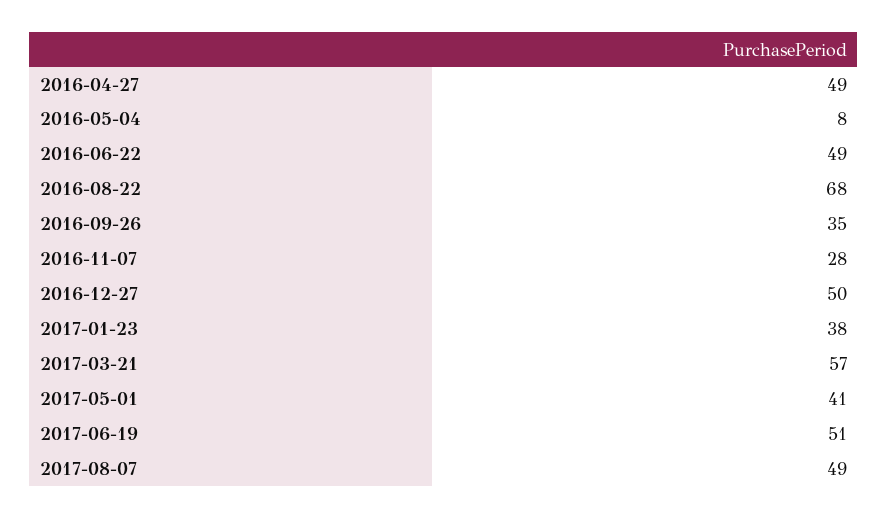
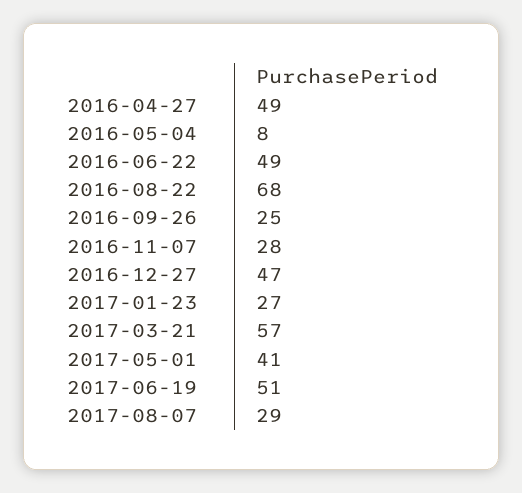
  {
    "2016-04-27": 49,
    "2016-05-04": 8,
    "2016-06-22": 49,
    "2016-08-22": 68,
-   "2016-09-26": 35,
+   "2016-09-26": 25,
    "2016-11-07": 28,
-   "2016-12-27": 50,
+   "2016-12-27": 47,
-   "2017-01-23": 38,
+   "2017-01-23": 27,
    "2017-03-21": 57,
    "2017-05-01": 41,
    "2017-06-19": 51,
-   "2017-08-07": 49
+   "2017-08-07": 29
  }

